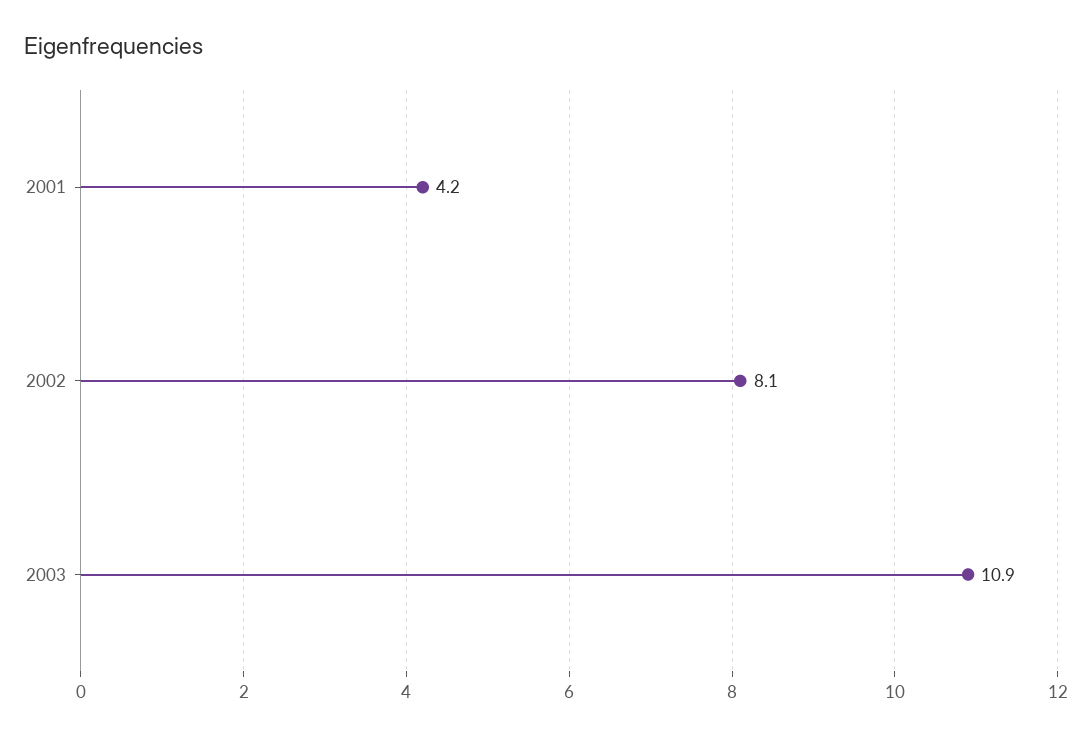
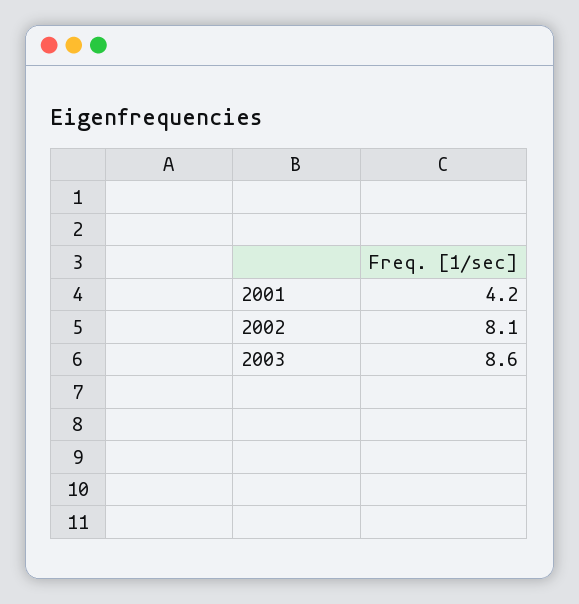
  {
    "2001": 4.2,
    "2002": 8.1,
-   "2003": 10.9
+   "2003": 8.6
  }

